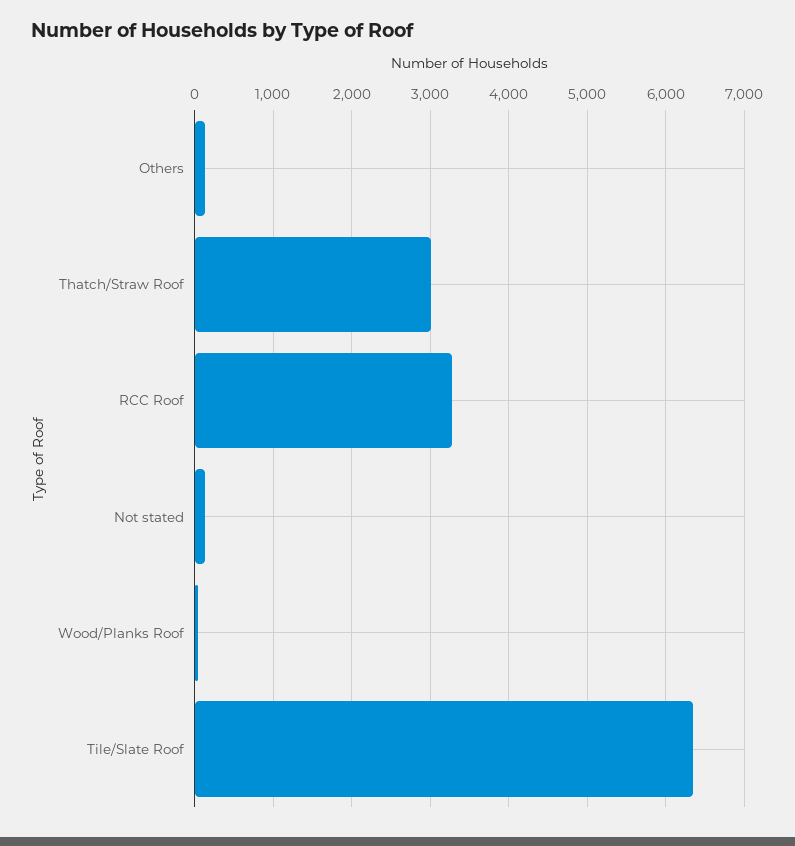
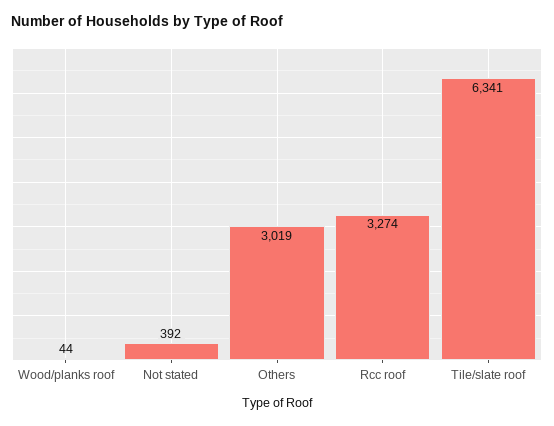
  {
-   "Others": 100,
+   "Others": 3019,
-   "Thatch/Straw Roof": 3000,
    "RCC Roof": 3274,
-   "Not stated": 100,
+   "Not stated": 392,
    "Wood/Planks Roof": 44,
    "Tile/Slate Roof": 6341
  }

